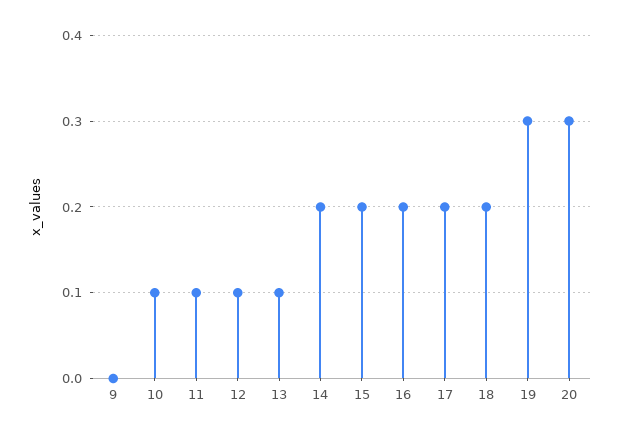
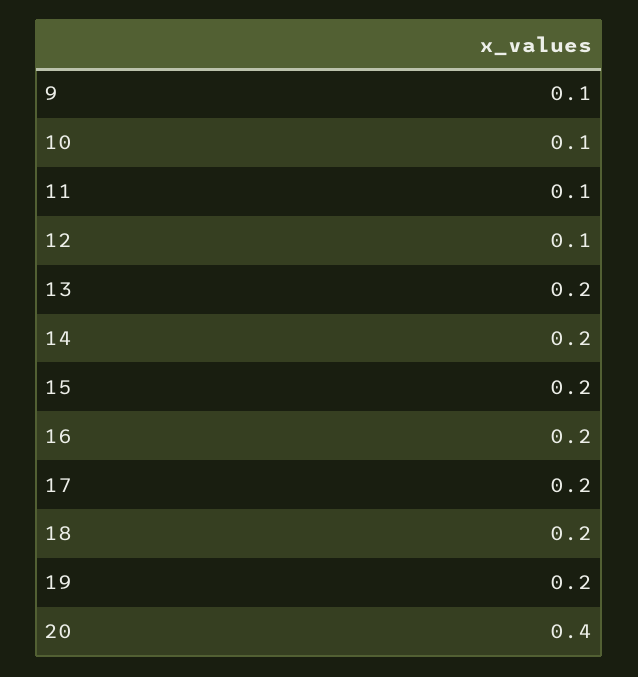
  {
-   "9": 0,
+   "9": 0.1,
    "10": 0.1,
    "11": 0.1,
    "12": 0.1,
-   "13": 0.1,
+   "13": 0.2,
    "14": 0.2,
    "15": 0.2,
    "16": 0.2,
    "17": 0.2,
    "18": 0.2,
-   "19": 0.3,
+   "19": 0.2,
-   "20": 0.3
+   "20": 0.4
  }

